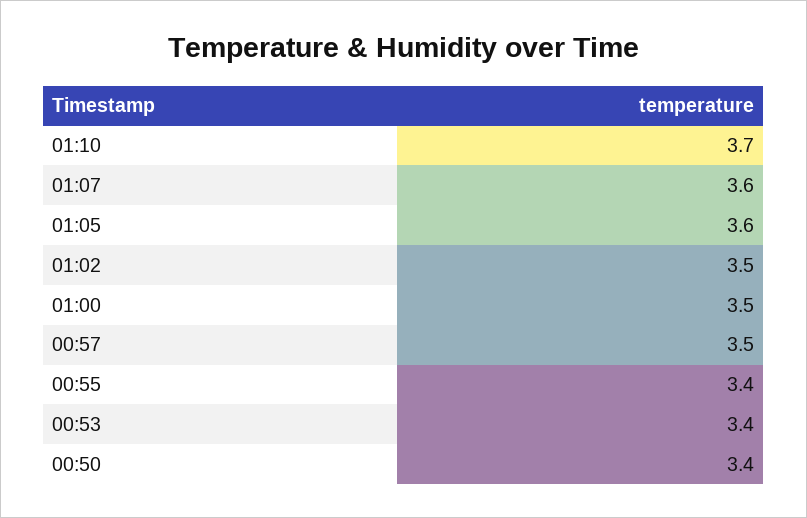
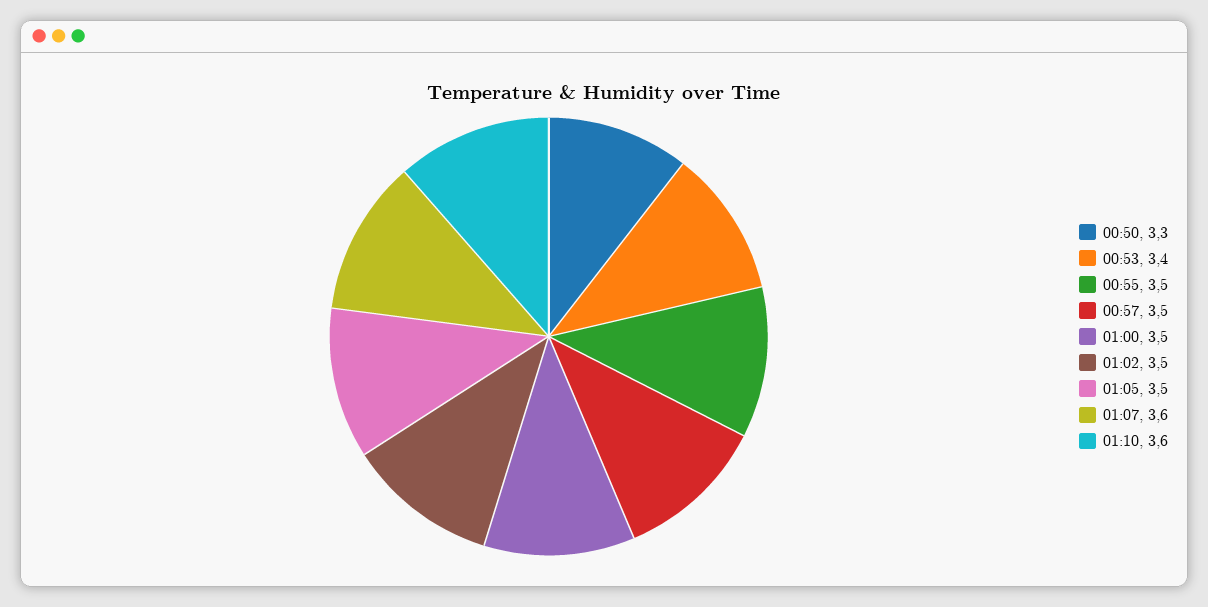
  {
-   "01:10": 3.7,
+   "01:10": 3.6,
    "01:07": 3.6,
-   "01:05": 3.6,
+   "01:05": 3.5,
    "01:02": 3.5,
    "01:00": 3.5,
    "00:57": 3.5,
-   "00:55": 3.4,
+   "00:55": 3.5,
    "00:53": 3.4,
-   "00:50": 3.4
+   "00:50": 3.3
  }

